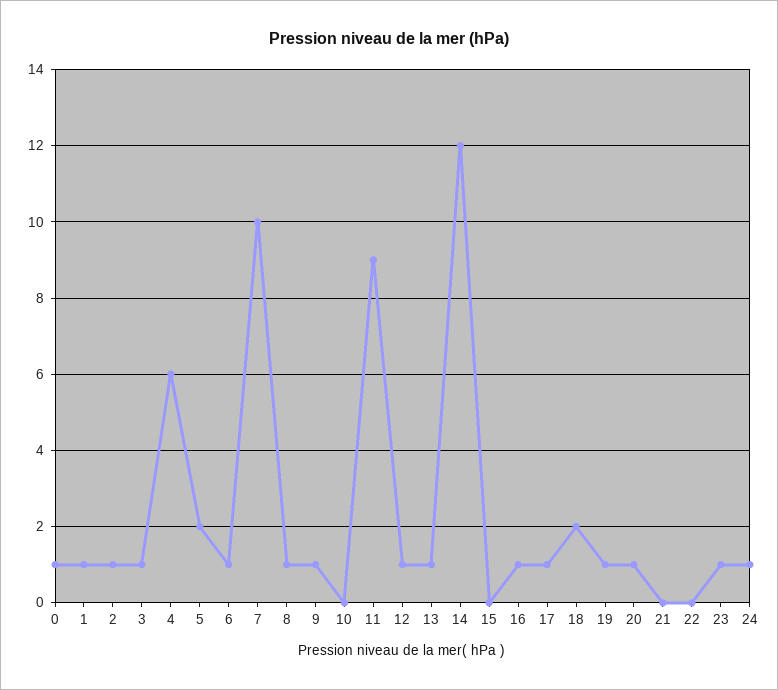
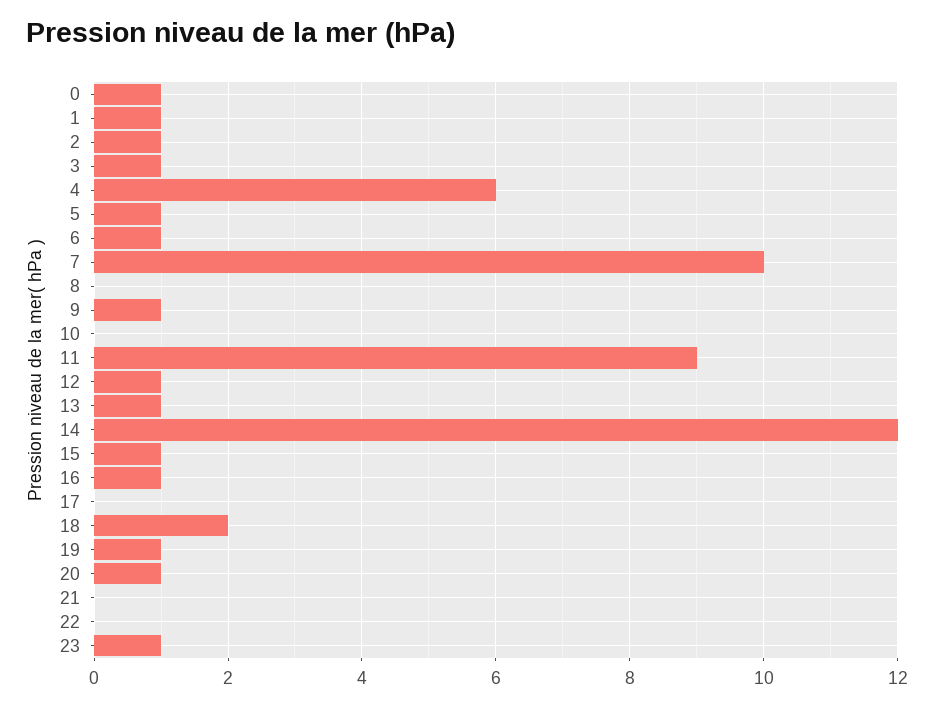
  {
    "0": 1,
    "1": 1,
    "2": 1,
    "3": 1,
    "4": 6,
-   "5": 2,
+   "5": 1,
    "6": 1,
    "7": 10,
-   "8": 1,
+   "8": 0,
    "9": 1,
    "10": 0,
    "11": 9,
    "12": 1,
    "13": 1,
    "14": 12,
-   "15": 0,
+   "15": 1,
    "16": 1,
-   "17": 1,
+   "17": 0,
    "18": 2,
    "19": 1,
    "20": 1,
    "21": 0,
    "22": 0,
-   "23": 1,
+   "23": 1
-   "24": 1
  }

